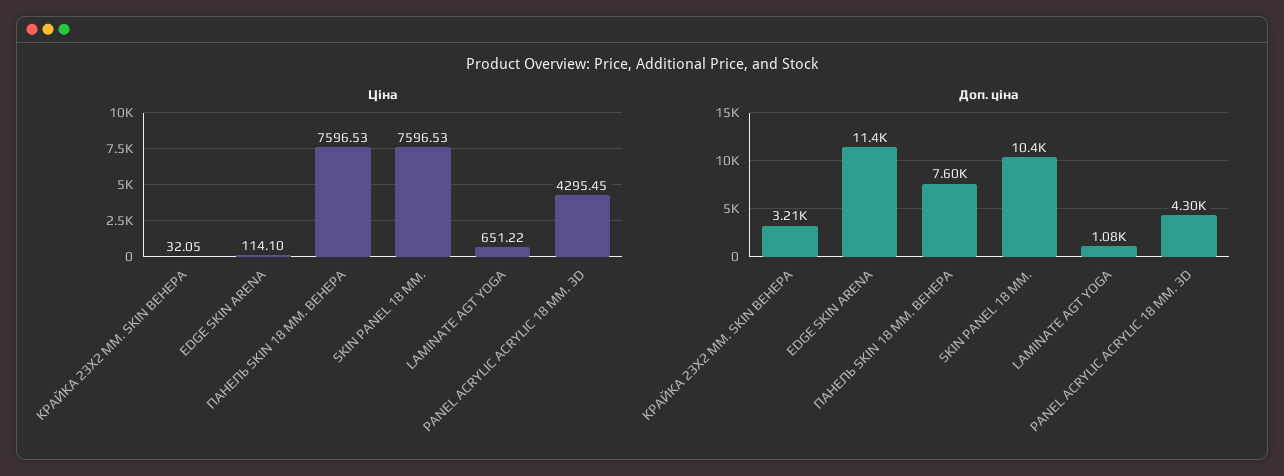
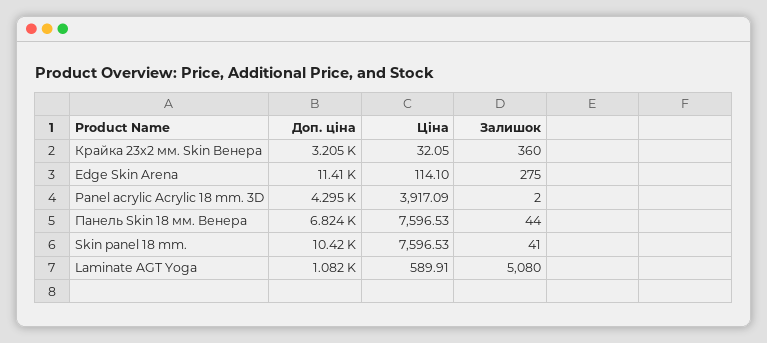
  {
    "Ціна": {
      "КРАЙКА 23X2 ММ. SKIN ВЕНЕРА": 32.05,
      "EDGE SKIN ARENA": 114.1,
      "ПАНЕЛЬ SKIN 18 ММ. ВЕНЕРА": 7596.53,
      "SKIN PANEL 18 MM.": 7596.53,
-     "LAMINATE AGT YOGA": 651.22,
+     "LAMINATE AGT YOGA": 589.91,
-     "PANEL ACRYLIC ACRYLIC 18 MM. 3D": 4295.45
+     "PANEL ACRYLIC ACRYLIC 18 MM. 3D": 3917.09
    },
    "Доп. ціна": {
      "КРАЙКА 23X2 ММ. SKIN ВЕНЕРА": 3205,
      "EDGE SKIN ARENA": 11410,
-     "ПАНЕЛЬ SKIN 18 ММ. ВЕНЕРА": 7600,
+     "ПАНЕЛЬ SKIN 18 ММ. ВЕНЕРА": 6824,
      "SKIN PANEL 18 MM.": 10420,
      "LAMINATE AGT YOGA": 1082,
      "PANEL ACRYLIC ACRYLIC 18 MM. 3D": 4295
-   }
+   },
+   "Залишок": {
+     "КРАЙКА 23X2 ММ. SKIN ВЕНЕРА": 360,
+     "EDGE SKIN ARENA": 275,
+     "PANEL ACRYLIC ACRYLIC 18 MM. 3D": 2,
+     "ПАНЕЛЬ SKIN 18 ММ. ВЕНЕРА": 44,
+     "SKIN PANEL 18 MM.": 41,
+     "LAMINATE AGT YOGA": 5080
+   }
  }

